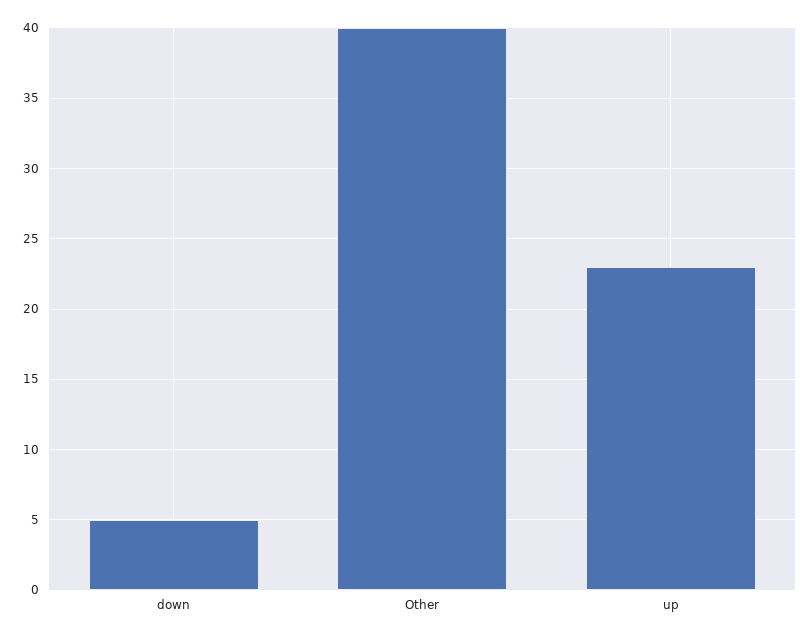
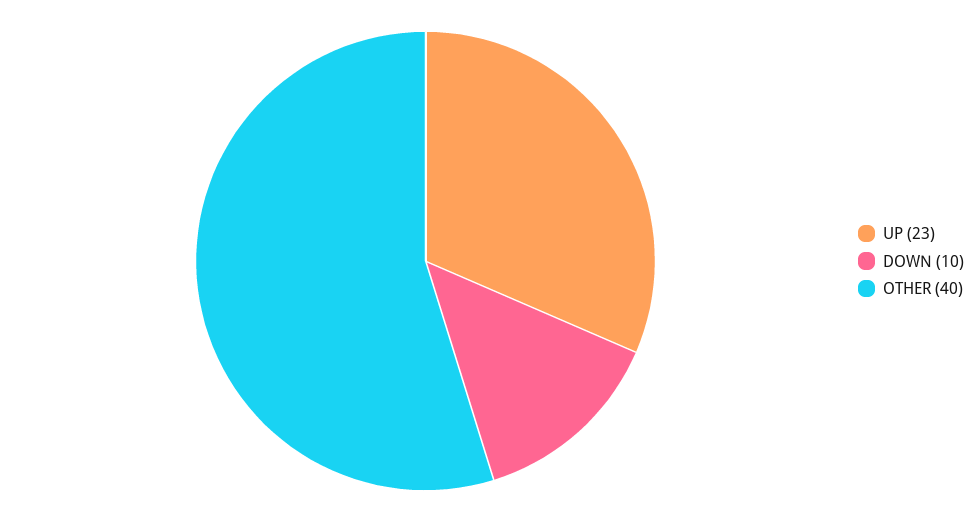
  {
-   "down": 5,
+   "down": 10,
    "Other": 40,
    "up": 23
  }

